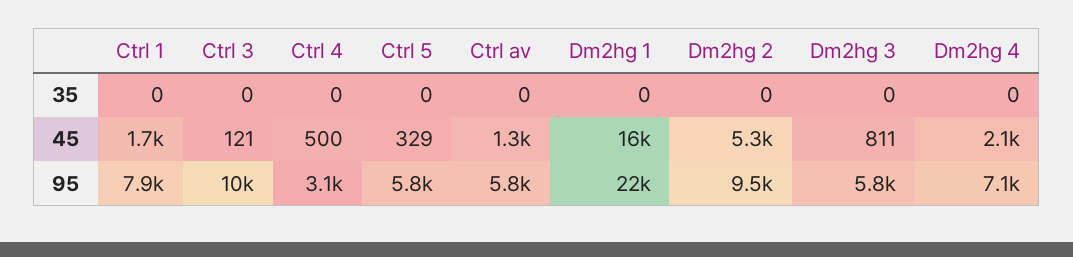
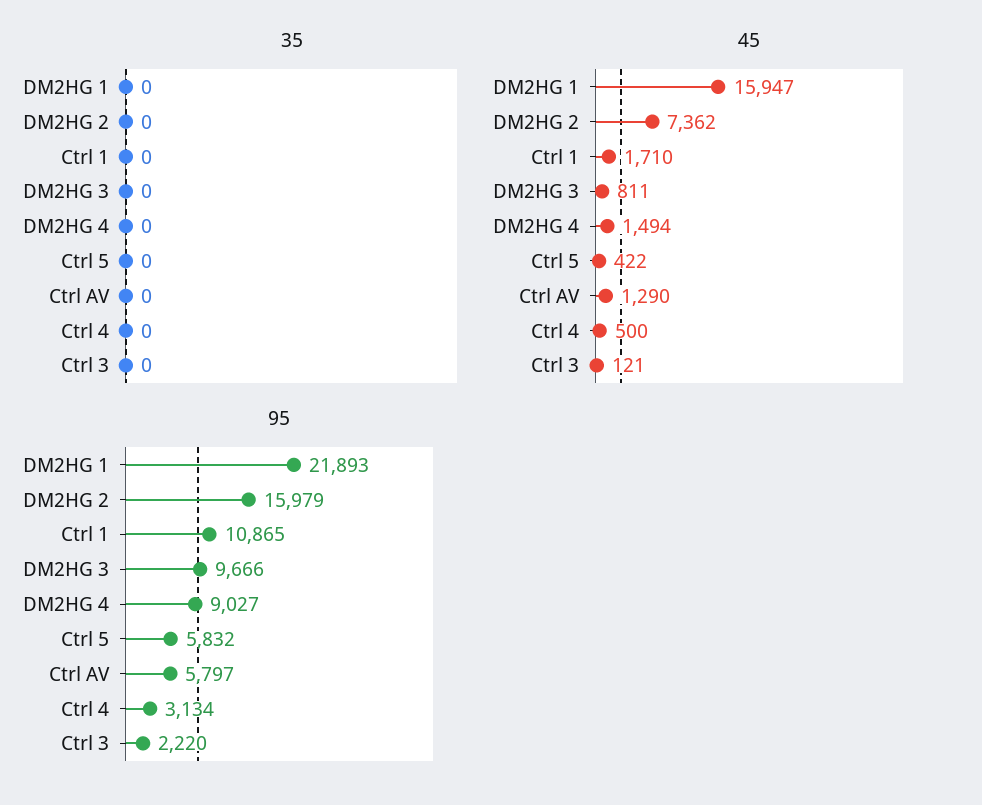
  {
    "35": {
      "Ctrl 1": 0,
      "Ctrl 3": 0,
      "Ctrl 4": 0,
      "Ctrl 5": 0,
      "Ctrl av": 0,
      "Dm2hg 1": 0,
      "Dm2hg 2": 0,
      "Dm2hg 3": 0,
      "Dm2hg 4": 0
    },
    "45": {
      "Ctrl 1": 1710,
      "Ctrl 3": 121,
      "Ctrl 4": 500,
-     "Ctrl 5": 329,
+     "Ctrl 5": 422,
      "Ctrl av": 1290,
      "Dm2hg 1": 15947,
-     "Dm2hg 2": 5300,
+     "Dm2hg 2": 7362,
      "Dm2hg 3": 811,
-     "Dm2hg 4": 2100
+     "Dm2hg 4": 1494
    },
    "95": {
-     "Ctrl 1": 7900,
+     "Ctrl 1": 10865,
-     "Ctrl 3": 10000,
+     "Ctrl 3": 2220,
      "Ctrl 4": 3134,
      "Ctrl 5": 5832,
      "Ctrl av": 5797,
      "Dm2hg 1": 21893,
-     "Dm2hg 2": 9500,
+     "Dm2hg 2": 15979,
-     "Dm2hg 3": 5800,
+     "Dm2hg 3": 9666,
-     "Dm2hg 4": 7100
+     "Dm2hg 4": 9027
    }
  }

